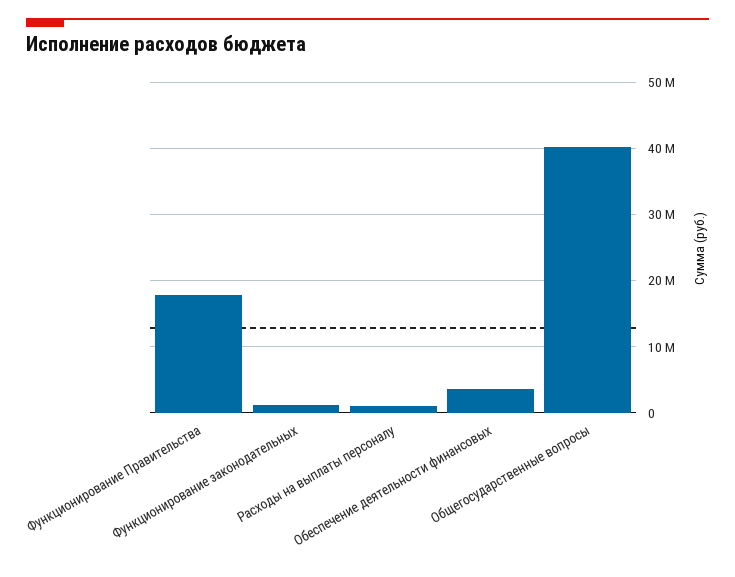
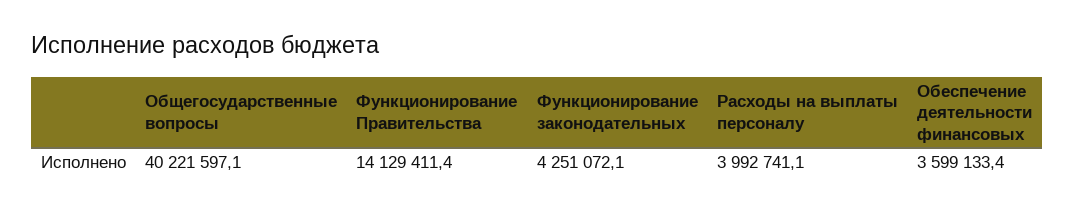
  {
-   "Функционирование Правительства": 18000000,
+   "Функционирование Правительства": 14129411.4,
-   "Функционирование законодательных": 1000000,
+   "Функционирование законодательных": 4251072.1,
-   "Расходы на выплаты персоналу": 1000000,
+   "Расходы на выплаты персоналу": 3992741.1,
    "Обеспечение деятельности финансовых": 3599133.4,
    "Общегосударственные вопросы": 40221597.1
  }

